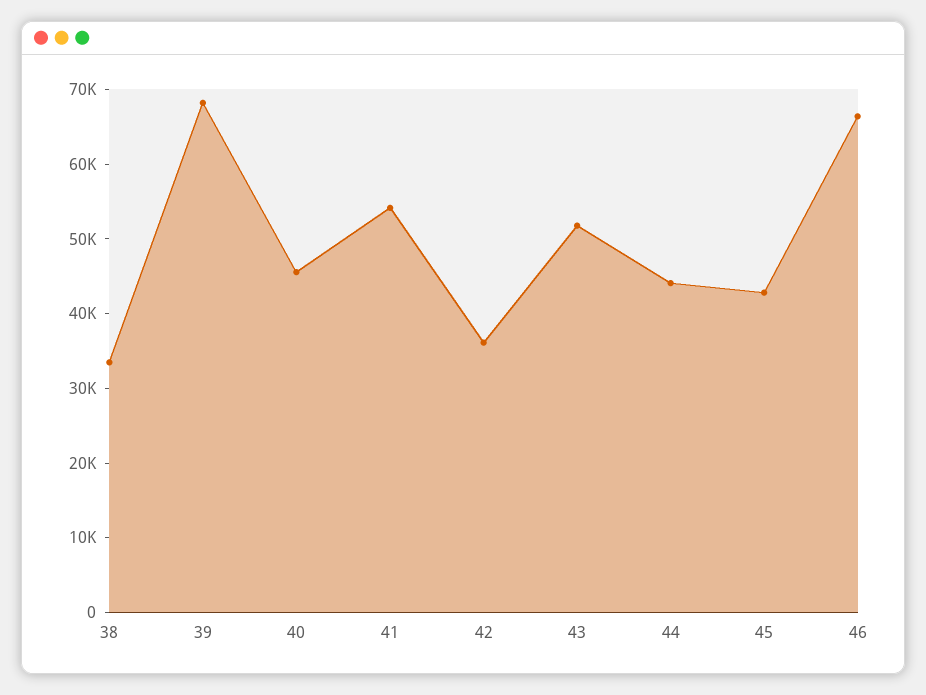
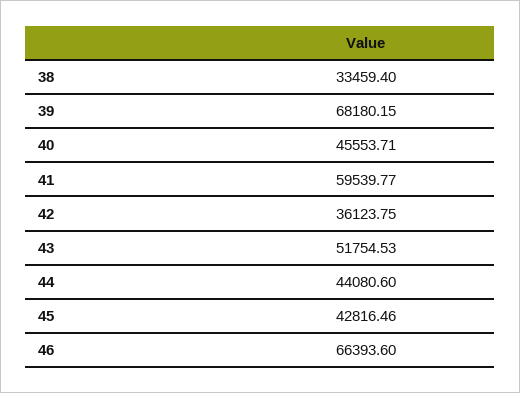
  {
    "38": 33459.4,
    "39": 68180.15,
    "40": 45553.71,
-   "41": 54000,
+   "41": 59539.77,
    "42": 36123.75,
    "43": 51754.53,
    "44": 44080.6,
    "45": 42816.46,
    "46": 66393.6
  }

